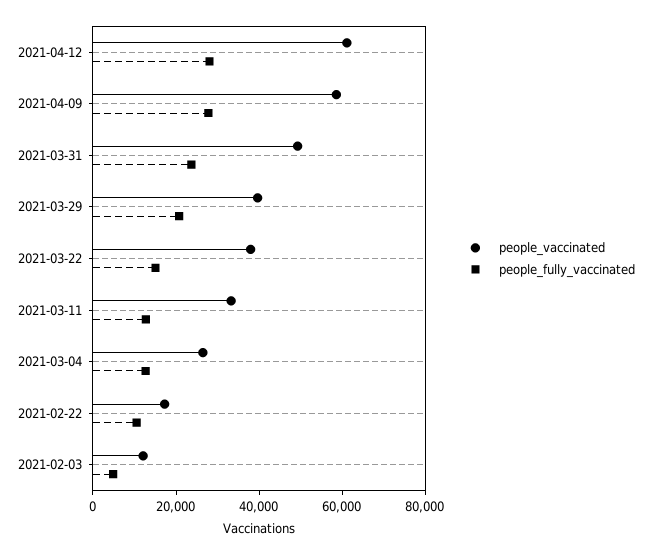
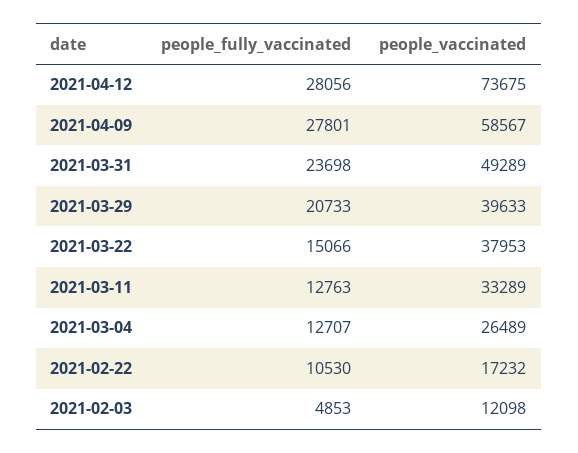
  {
    "people_vaccinated": {
-     "2021-04-12": 60000,
+     "2021-04-12": 73675,
      "2021-04-09": 58567,
      "2021-03-31": 49289,
      "2021-03-29": 39633,
      "2021-03-22": 37953,
      "2021-03-11": 33289,
      "2021-03-04": 26489,
      "2021-02-22": 17232,
      "2021-02-03": 12098
    },
    "people_fully_vaccinated": {
      "2021-04-12": 28056,
      "2021-04-09": 27801,
      "2021-03-31": 23698,
      "2021-03-29": 20733,
      "2021-03-22": 15066,
      "2021-03-11": 12763,
      "2021-03-04": 12707,
      "2021-02-22": 10530,
      "2021-02-03": 4853
    }
  }

